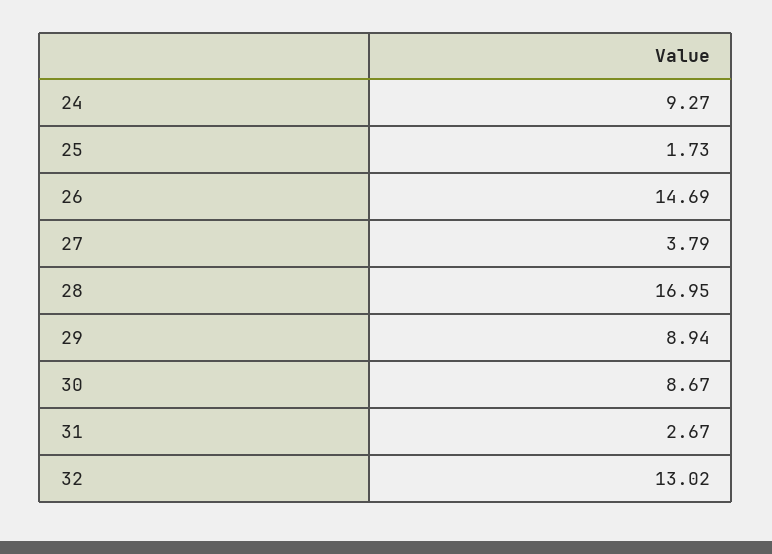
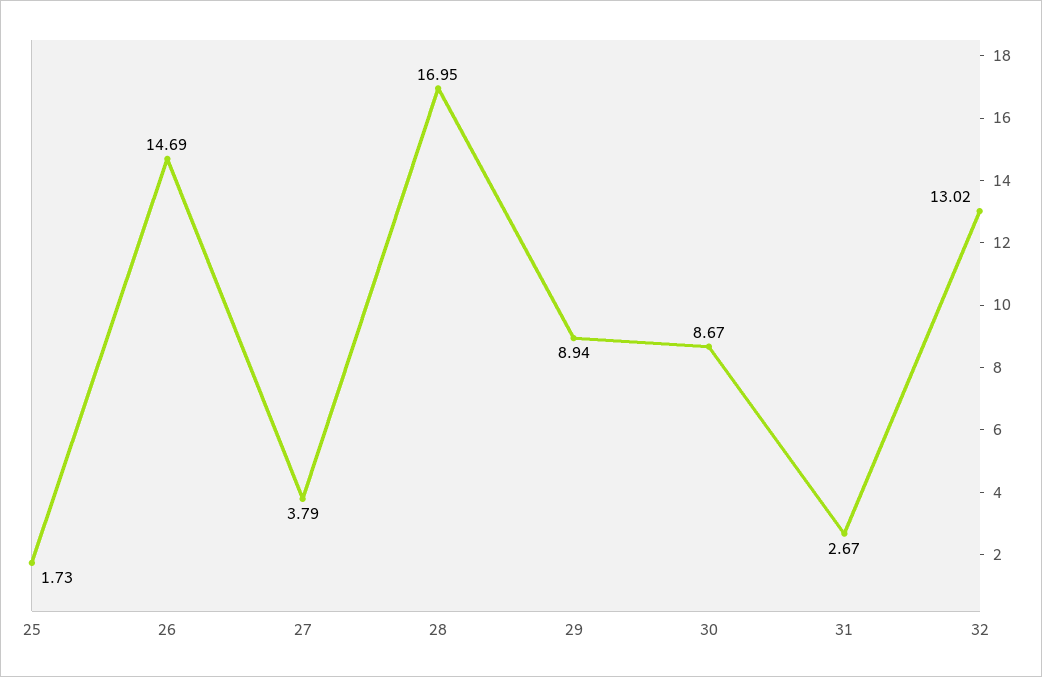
  {
-   "24": 9.27,
    "25": 1.73,
    "26": 14.69,
    "27": 3.79,
    "28": 16.95,
    "29": 8.94,
    "30": 8.67,
    "31": 2.67,
    "32": 13.02
  }

